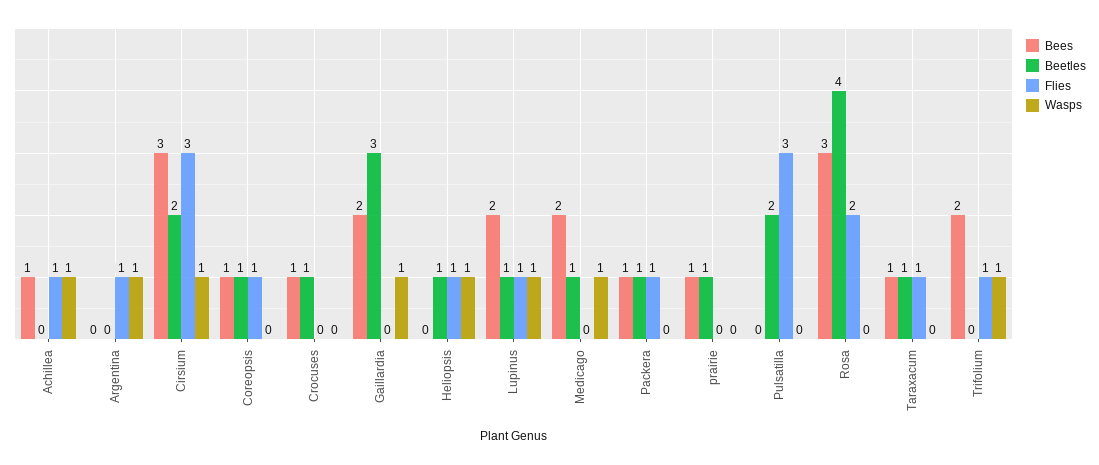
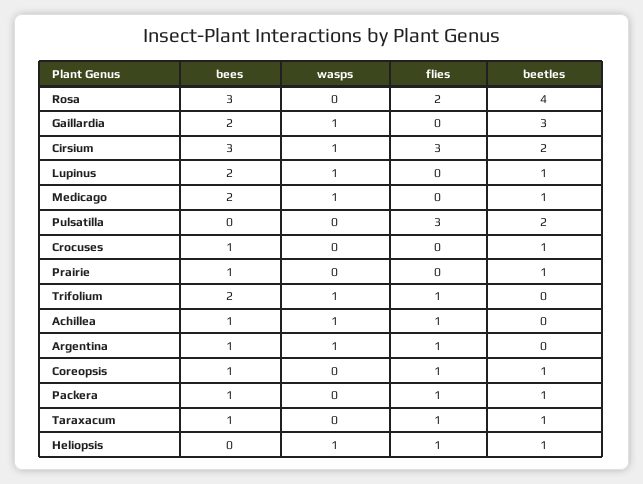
  {
    "Bees": {
      "Achillea": 1,
-     "Argentina": 0,
+     "Argentina": 1,
      "Cirsium": 3,
      "Coreopsis": 1,
      "Crocuses": 1,
      "Gaillardia": 2,
      "Heliopsis": 0,
      "Lupinus": 2,
      "Medicago": 2,
      "Packera": 1,
      "prairie": 1,
      "Pulsatilla": 0,
      "Rosa": 3,
      "Taraxacum": 1,
      "Trifolium": 2
    },
    "Beetles": {
      "Achillea": 0,
      "Argentina": 0,
      "Cirsium": 2,
      "Coreopsis": 1,
      "Crocuses": 1,
      "Gaillardia": 3,
      "Heliopsis": 1,
      "Lupinus": 1,
      "Medicago": 1,
      "Packera": 1,
      "prairie": 1,
      "Pulsatilla": 2,
      "Rosa": 4,
      "Taraxacum": 1,
      "Trifolium": 0
    },
    "Flies": {
      "Achillea": 1,
      "Argentina": 1,
      "Cirsium": 3,
      "Coreopsis": 1,
      "Crocuses": 0,
      "Gaillardia": 0,
      "Heliopsis": 1,
-     "Lupinus": 1,
+     "Lupinus": 0,
      "Medicago": 0,
      "Packera": 1,
      "prairie": 0,
      "Pulsatilla": 3,
      "Rosa": 2,
      "Taraxacum": 1,
      "Trifolium": 1
    },
    "Wasps": {
      "Achillea": 1,
      "Argentina": 1,
      "Cirsium": 1,
      "Coreopsis": 0,
      "Crocuses": 0,
      "Gaillardia": 1,
      "Heliopsis": 1,
      "Lupinus": 1,
      "Medicago": 1,
      "Packera": 0,
      "prairie": 0,
      "Pulsatilla": 0,
      "Rosa": 0,
      "Taraxacum": 0,
      "Trifolium": 1
    }
  }

